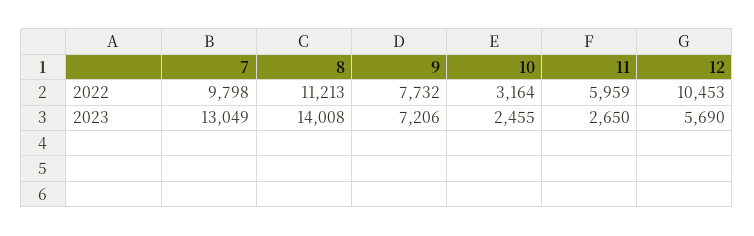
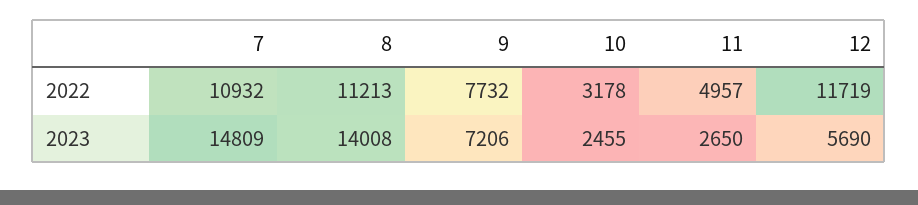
  {
    "7": {
-     "2022": 9798,
+     "2022": 10932,
-     "2023": 13049
+     "2023": 14809
    },
    "8": {
      "2022": 11213,
      "2023": 14008
    },
    "9": {
      "2022": 7732,
      "2023": 7206
    },
    "10": {
-     "2022": 3164,
+     "2022": 3178,
      "2023": 2455
    },
    "11": {
-     "2022": 5959,
+     "2022": 4957,
      "2023": 2650
    },
    "12": {
-     "2022": 10453,
+     "2022": 11719,
      "2023": 5690
    }
  }

